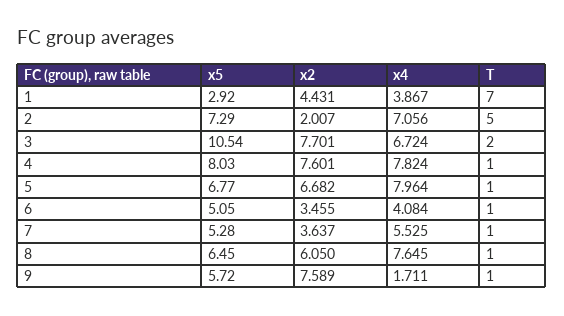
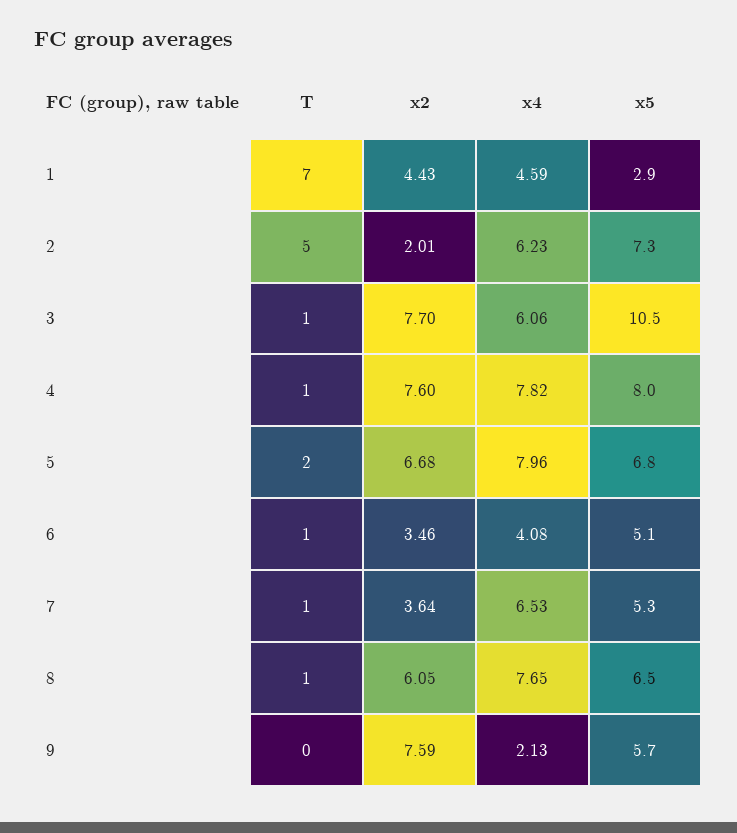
  {
    "x5": {
      "1": 2.92,
      "2": 7.29,
      "3": 10.54,
      "4": 8.03,
      "5": 6.77,
      "6": 5.05,
      "7": 5.28,
      "8": 6.45,
      "9": 5.72
    },
    "x2": {
      "1": 4.431,
      "2": 2.007,
      "3": 7.701,
      "4": 7.601,
      "5": 6.682,
      "6": 3.455,
      "7": 3.637,
      "8": 6.05,
      "9": 7.589
    },
    "x4": {
-     "1": 3.867,
+     "1": 4.59,
-     "2": 7.056,
+     "2": 6.23,
-     "3": 6.724,
+     "3": 6.06,
      "4": 7.824,
      "5": 7.964,
      "6": 4.084,
-     "7": 5.525,
+     "7": 6.53,
      "8": 7.645,
-     "9": 1.711
+     "9": 2.13
    },
    "T": {
      "1": 7,
      "2": 5,
-     "3": 2,
+     "3": 1,
      "4": 1,
-     "5": 1,
+     "5": 2,
      "6": 1,
      "7": 1,
      "8": 1,
-     "9": 1
+     "9": 0
    }
  }

